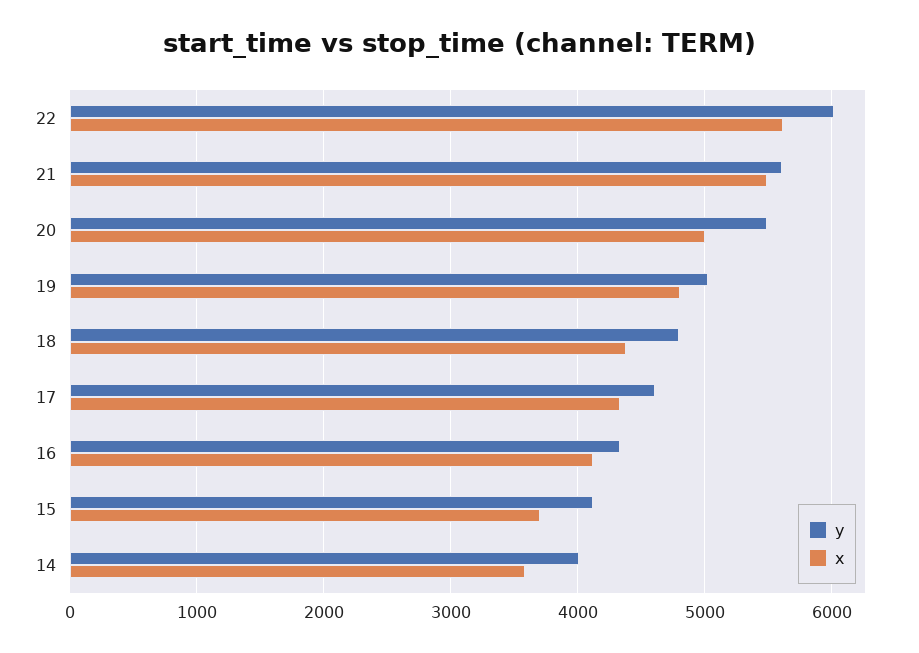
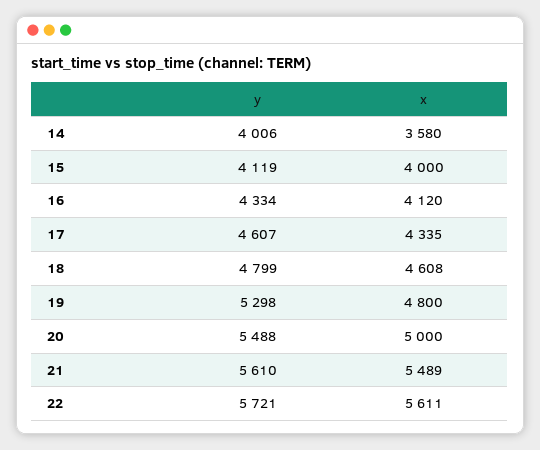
  {
    "y": {
-     "22": 6000,
+     "22": 5721,
      "21": 5610,
      "20": 5488,
-     "19": 5000,
+     "19": 5298,
      "18": 4799,
      "17": 4607,
      "16": 4334,
      "15": 4119,
      "14": 4006
    },
    "x": {
      "22": 5611,
      "21": 5489,
      "20": 5000,
      "19": 4800,
-     "18": 4400,
+     "18": 4608,
      "17": 4335,
      "16": 4120,
-     "15": 3700,
+     "15": 4000,
      "14": 3580
    }
  }

